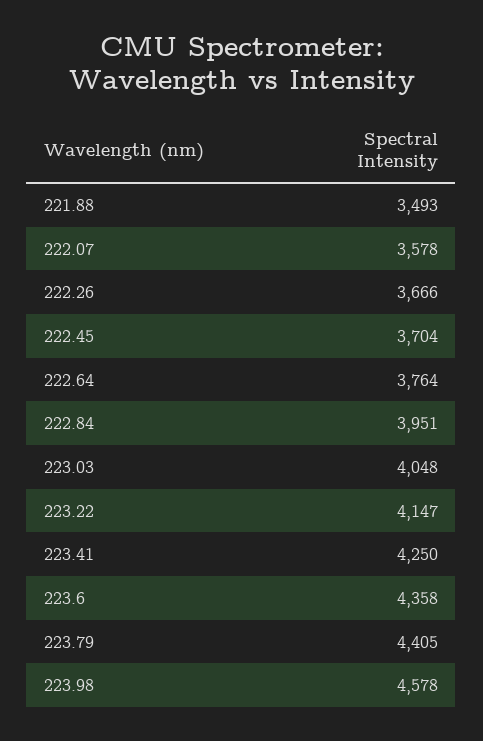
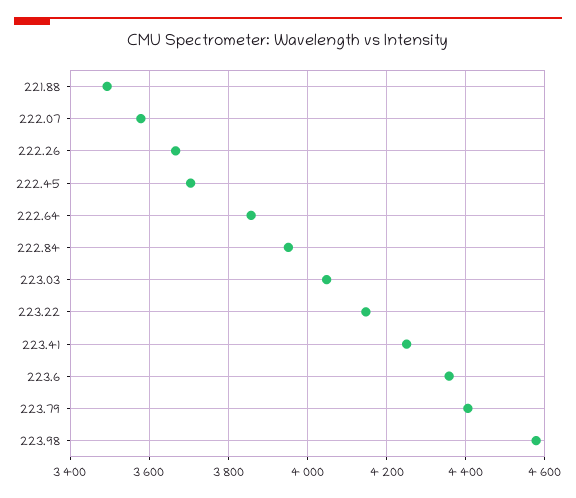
  {
    "221.88": 3493,
    "222.07": 3578,
    "222.26": 3666,
    "222.45": 3704,
-   "222.64": 3764,
+   "222.64": 3860,
    "222.84": 3951,
    "223.03": 4048,
    "223.22": 4147,
    "223.41": 4250,
    "223.6": 4358,
    "223.79": 4405,
    "223.98": 4578
  }

